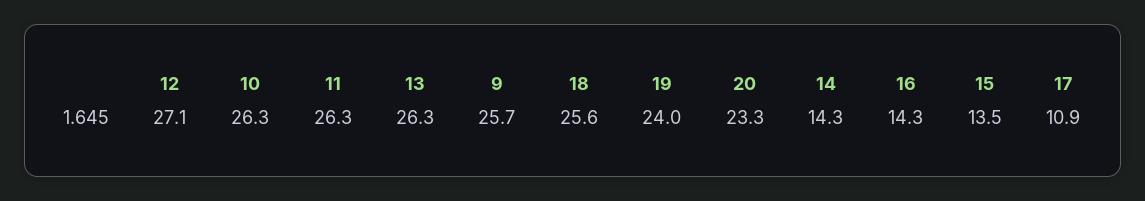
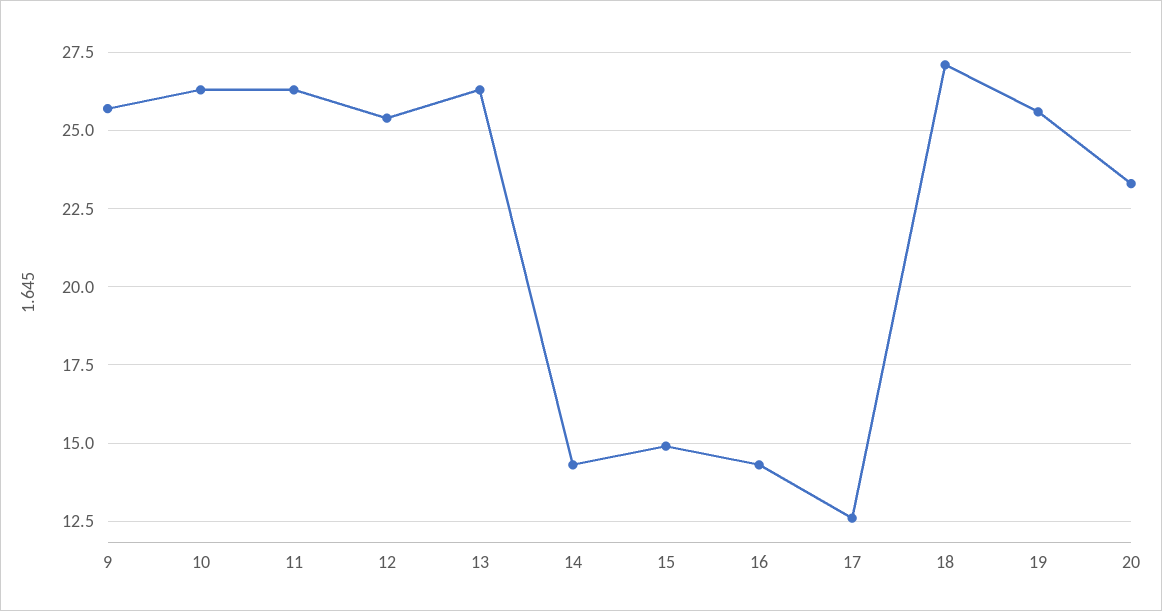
  {
-   "12": 27.1,
+   "12": 25.5,
    "10": 26.3,
    "11": 26.3,
    "13": 26.3,
    "9": 25.7,
-   "18": 25.6,
+   "18": 27,
-   "19": 24,
+   "19": 25.5,
    "20": 23.3,
    "14": 14.3,
    "16": 14.3,
-   "15": 13.5,
+   "15": 15,
-   "17": 10.9
+   "17": 12.5
  }

